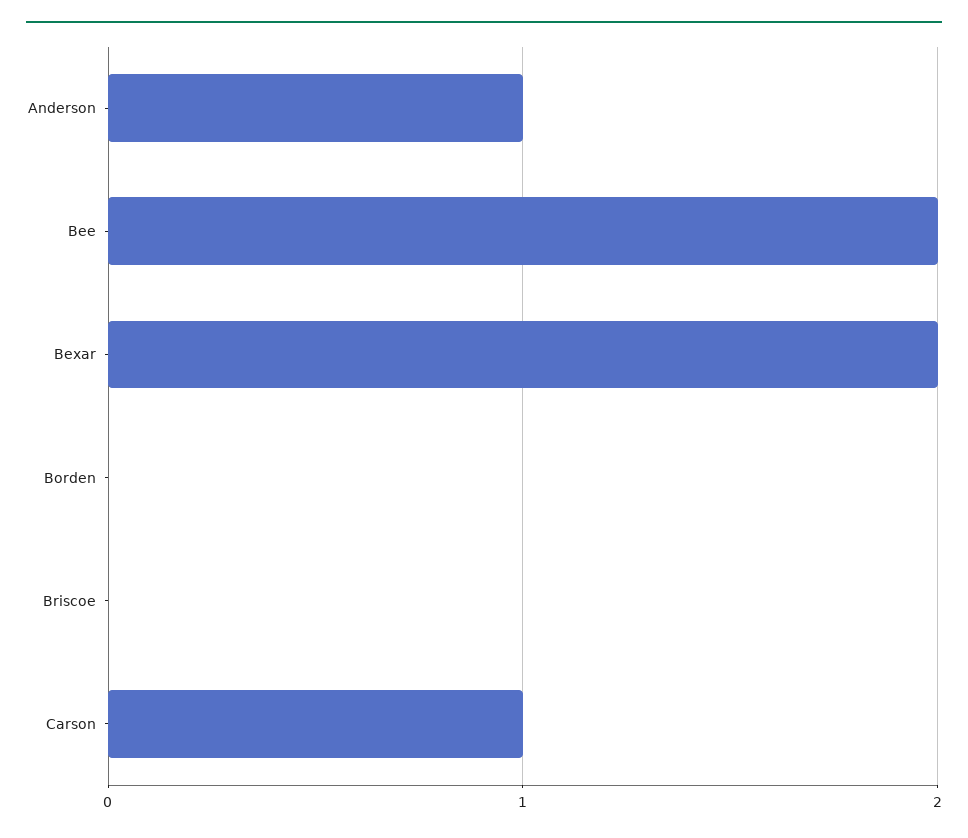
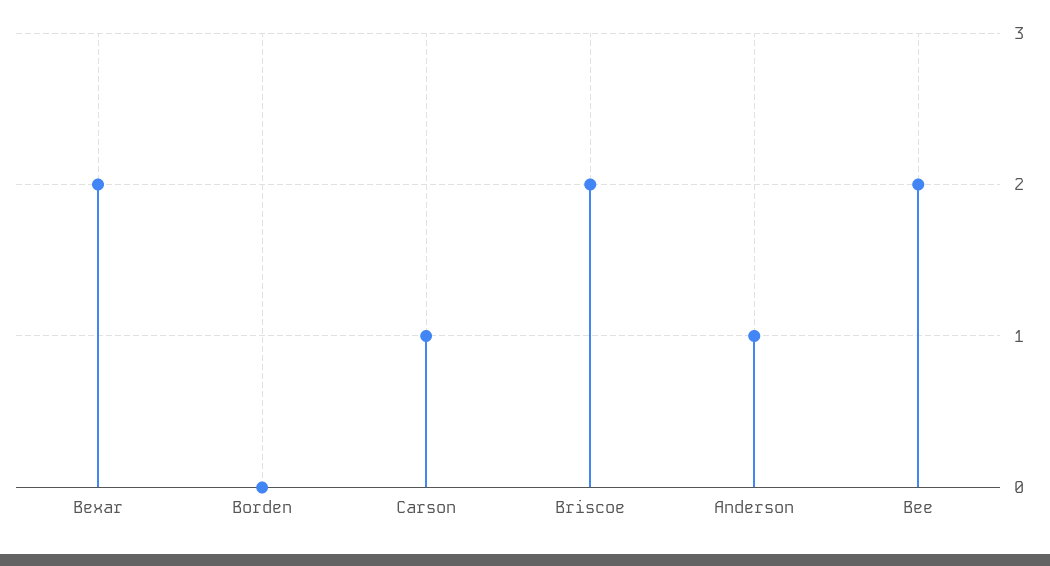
  {
    "Anderson": 1,
    "Bee": 2,
    "Bexar": 2,
    "Borden": 0,
-   "Briscoe": 0,
+   "Briscoe": 2,
    "Carson": 1
  }

